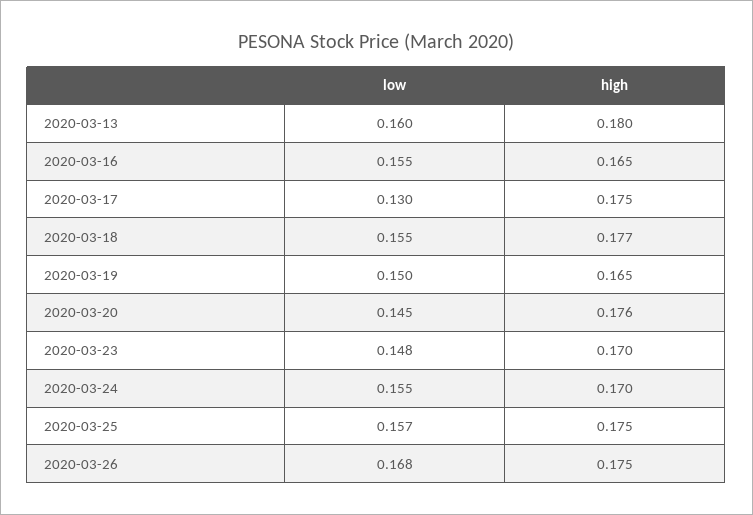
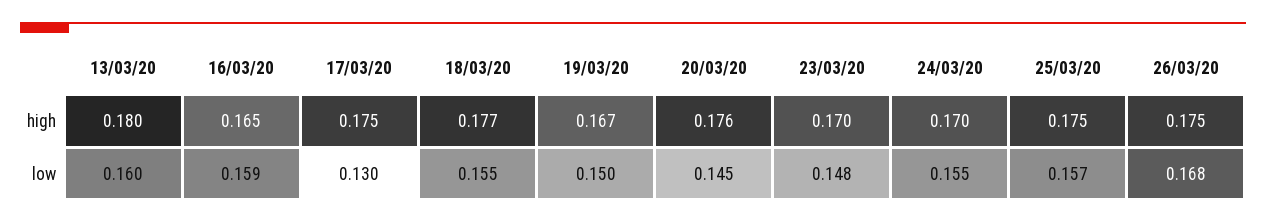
  {
    "low": {
      "2020-03-13": 0.16,
-     "2020-03-16": 0.155,
+     "2020-03-16": 0.159,
      "2020-03-17": 0.13,
      "2020-03-18": 0.155,
      "2020-03-19": 0.15,
      "2020-03-20": 0.145,
      "2020-03-23": 0.148,
      "2020-03-24": 0.155,
      "2020-03-25": 0.157,
      "2020-03-26": 0.168
    },
    "high": {
      "2020-03-13": 0.18,
      "2020-03-16": 0.165,
      "2020-03-17": 0.175,
      "2020-03-18": 0.177,
-     "2020-03-19": 0.165,
+     "2020-03-19": 0.167,
      "2020-03-20": 0.176,
      "2020-03-23": 0.17,
      "2020-03-24": 0.17,
      "2020-03-25": 0.175,
      "2020-03-26": 0.175
    }
  }

